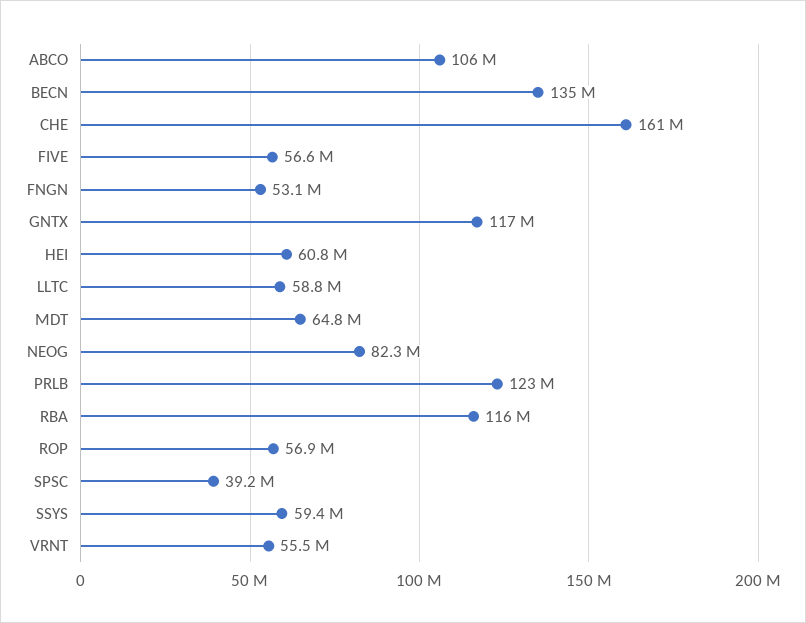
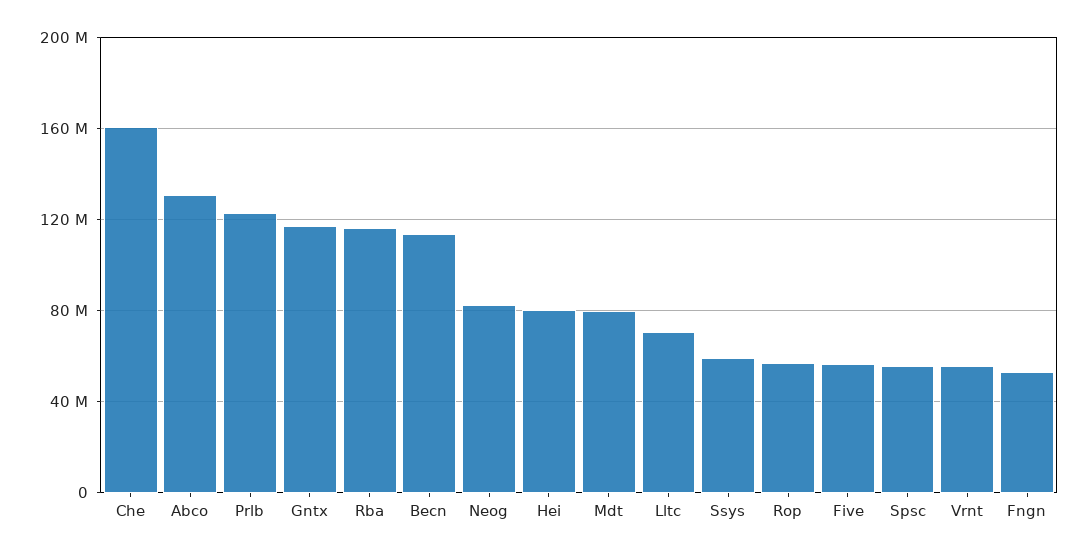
  {
-   "ABCO": 106000000,
+   "ABCO": 130000000,
-   "BECN": 135000000,
+   "BECN": 115000000,
    "CHE": 161000000,
    "FIVE": 56600000,
    "FNGN": 53100000,
    "GNTX": 117000000,
-   "HEI": 60800000,
+   "HEI": 80000000,
-   "LLTC": 58800000,
+   "LLTC": 70000000,
-   "MDT": 64800000,
+   "MDT": 80000000,
    "NEOG": 82300000,
    "PRLB": 123000000,
    "RBA": 116000000,
    "ROP": 56900000,
-   "SPSC": 39200000,
+   "SPSC": 55000000,
    "SSYS": 59400000,
    "VRNT": 55500000
  }

